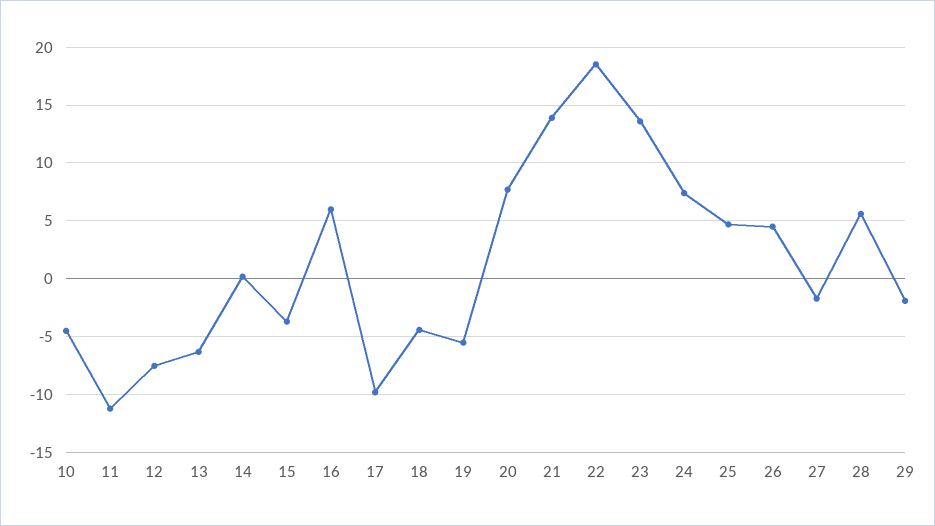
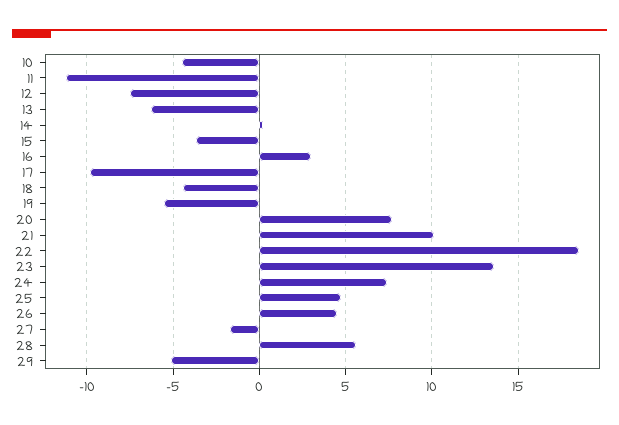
  {
    "10": -4.5,
    "11": -11,
    "12": -7.5,
    "13": -6.5,
    "14": 0,
    "15": -3.5,
-   "16": 6,
+   "16": 3,
    "17": -10,
    "18": -4.5,
    "19": -5.5,
    "20": 7.5,
-   "21": 14,
+   "21": 10,
    "22": 18.5,
    "23": 13.5,
    "24": 7.5,
    "25": 4.5,
    "26": 4.5,
    "27": -1.5,
    "28": 5.5,
-   "29": -2
+   "29": -5
  }

